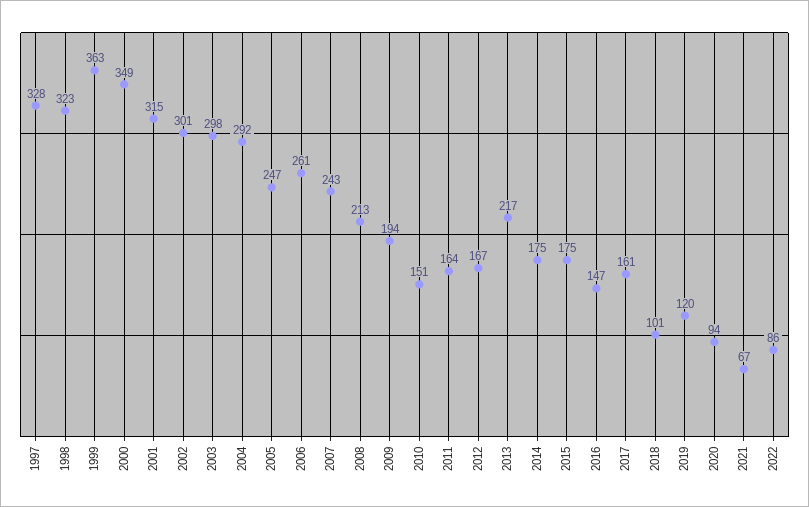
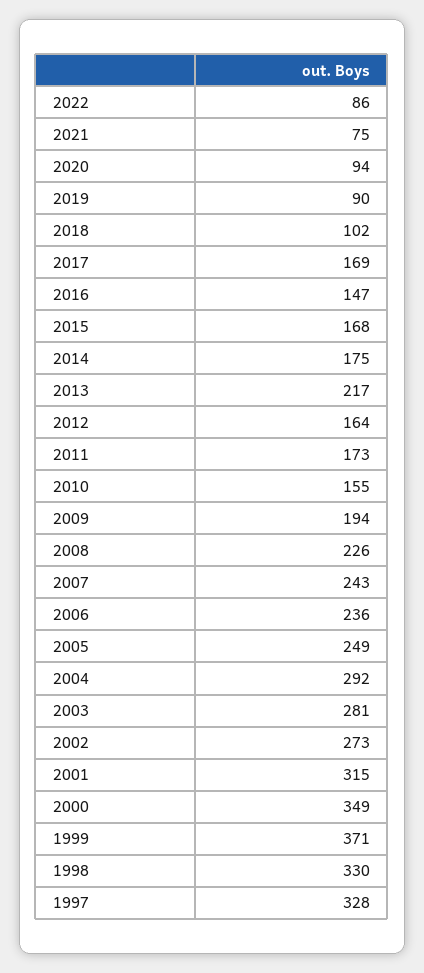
  {
    "1997": 328,
-   "1998": 323,
+   "1998": 330,
-   "1999": 363,
+   "1999": 371,
    "2000": 349,
    "2001": 315,
-   "2002": 301,
+   "2002": 273,
-   "2003": 298,
+   "2003": 281,
    "2004": 292,
-   "2005": 247,
+   "2005": 249,
-   "2006": 261,
+   "2006": 236,
    "2007": 243,
-   "2008": 213,
+   "2008": 226,
    "2009": 194,
-   "2010": 151,
+   "2010": 155,
-   "2011": 164,
+   "2011": 173,
-   "2012": 167,
+   "2012": 164,
    "2013": 217,
    "2014": 175,
-   "2015": 175,
+   "2015": 168,
    "2016": 147,
-   "2017": 161,
+   "2017": 169,
-   "2018": 101,
+   "2018": 102,
-   "2019": 120,
+   "2019": 90,
    "2020": 94,
-   "2021": 67,
+   "2021": 75,
    "2022": 86
  }

